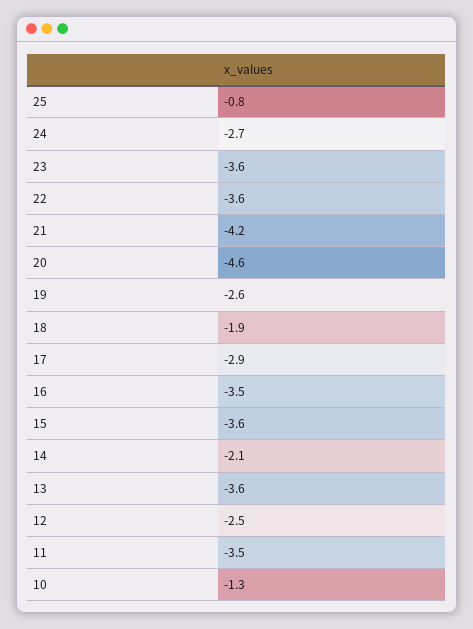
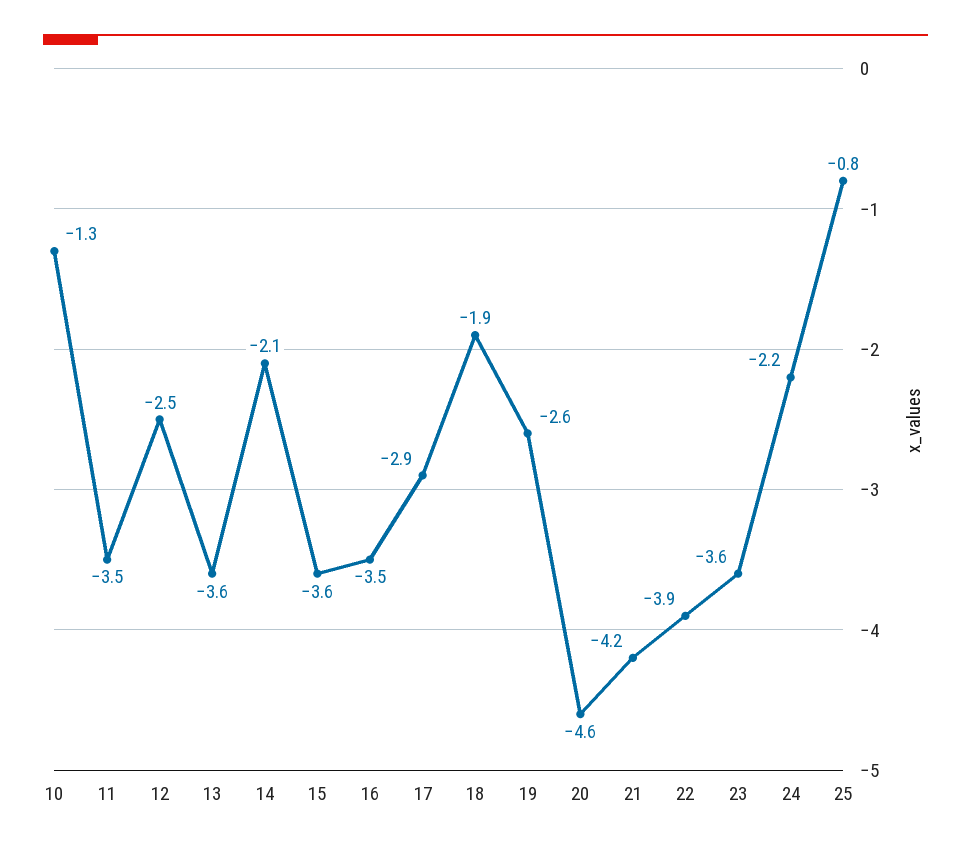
  {
    "25": -0.8,
-   "24": -2.7,
+   "24": -2.2,
    "23": -3.6,
-   "22": -3.6,
+   "22": -3.9,
    "21": -4.2,
    "20": -4.6,
    "19": -2.6,
    "18": -1.9,
    "17": -2.9,
    "16": -3.5,
    "15": -3.6,
    "14": -2.1,
    "13": -3.6,
    "12": -2.5,
    "11": -3.5,
    "10": -1.3
  }

